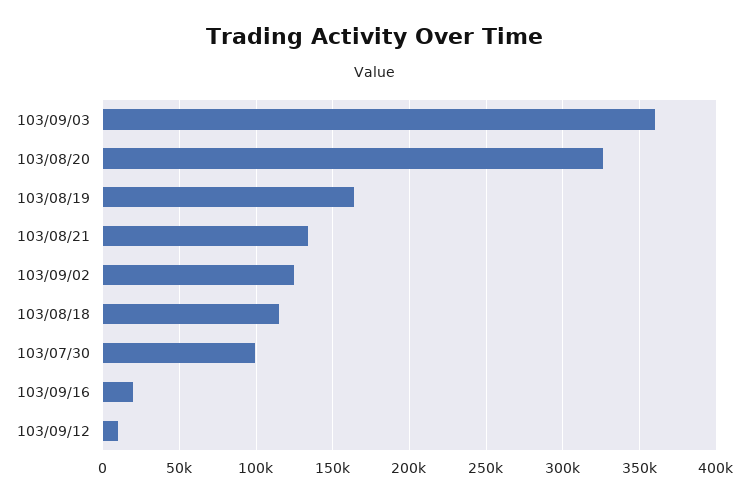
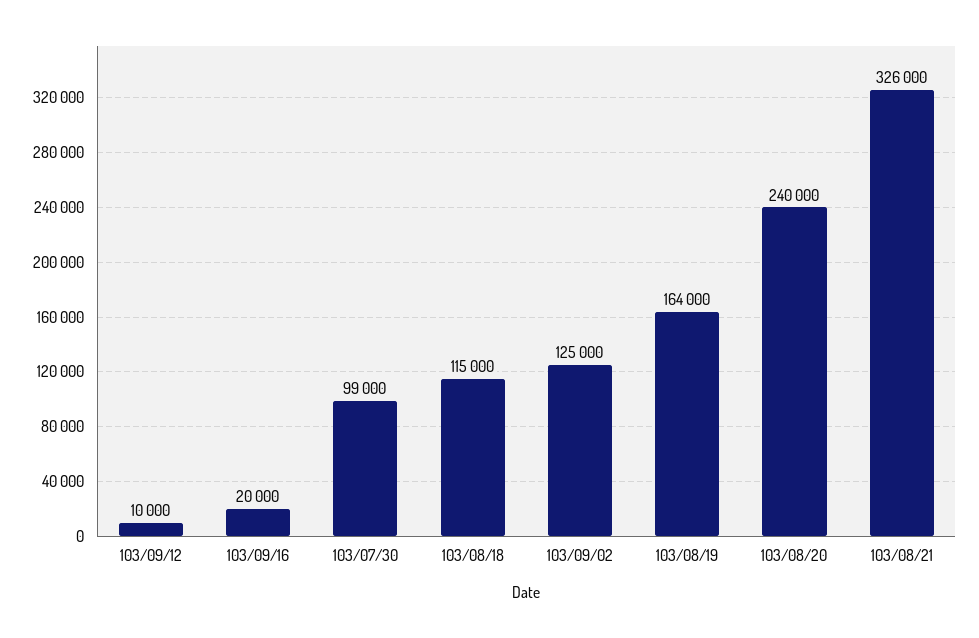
  {
-   "103/09/03": 360000,
-   "103/08/20": 325000,
+   "103/08/20": 240000,
    "103/08/19": 164000,
-   "103/08/21": 135000,
+   "103/08/21": 326000,
    "103/09/02": 125000,
    "103/08/18": 115000,
    "103/07/30": 99000,
    "103/09/16": 20000,
    "103/09/12": 10000
  }

